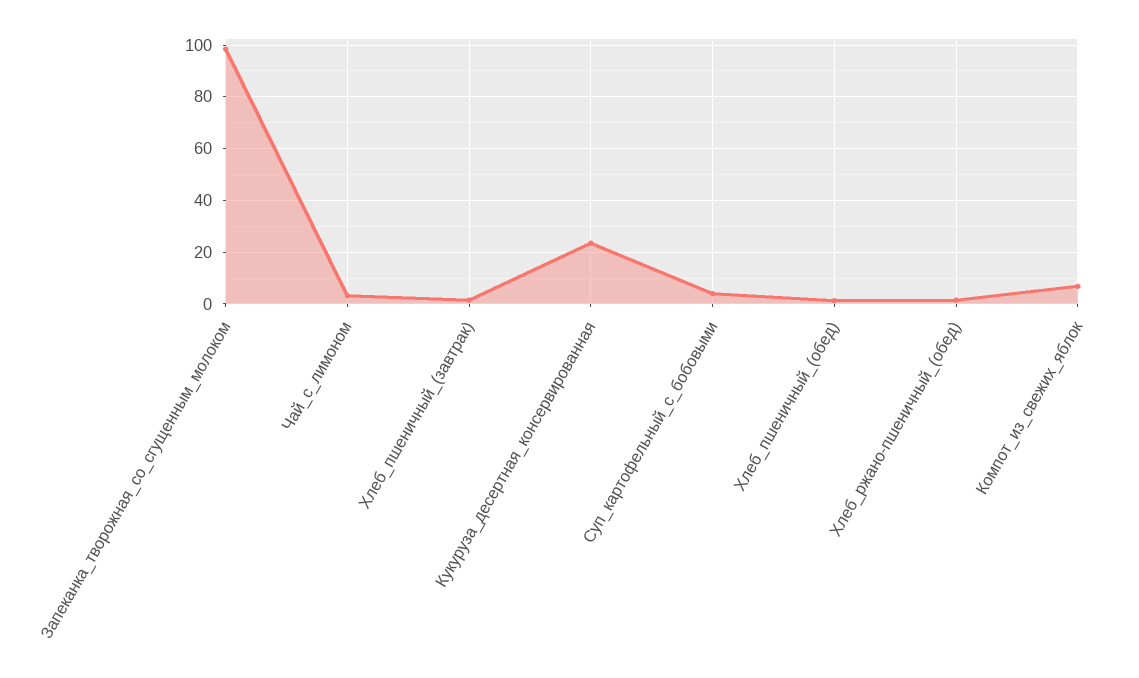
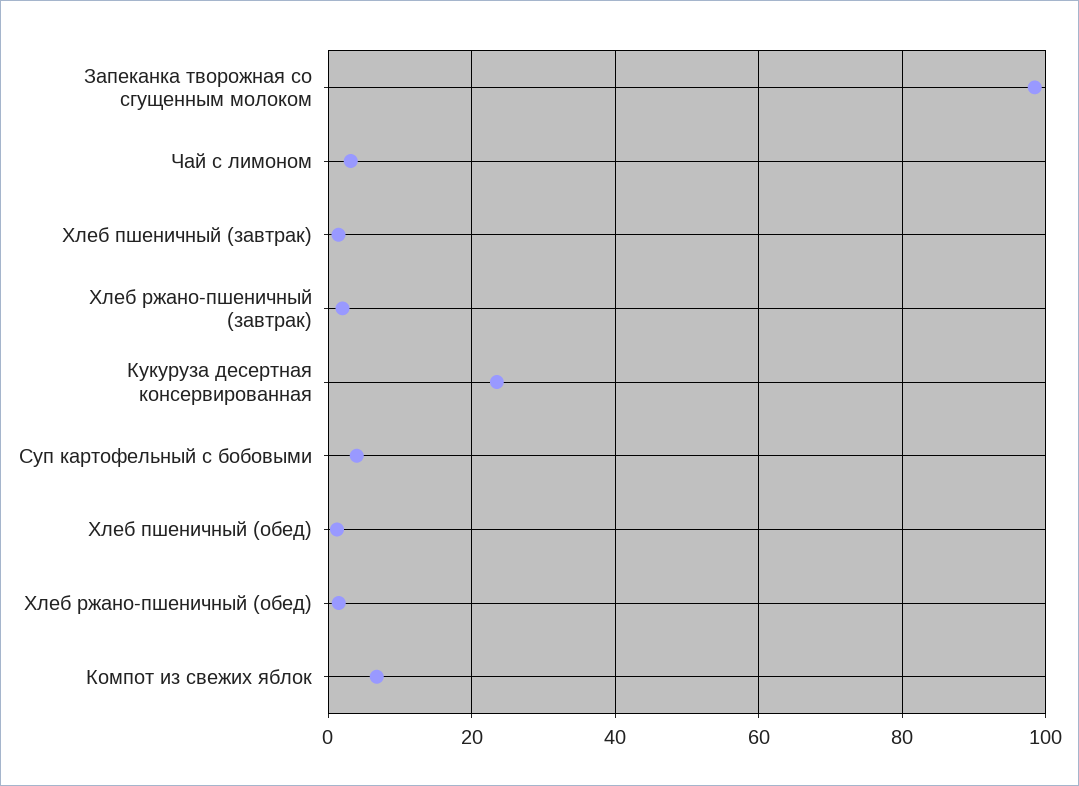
  {
    "Запеканка_творожная_со_сгущенным_молоком": 98,
    "Чай_с_лимоном": 4,
    "Хлеб_пшеничный_(завтрак)": 2,
    "Кукуруза_десертная_консервированная": 24,
    "Суп_картофельный_с_бобовыми": 4,
    "Хлеб_пшеничный_(обед)": 2,
    "Хлеб_ржано-пшеничный_(обед)": 2,
-   "Компот_из_свежих_яблок": 6
+   "Компот_из_свежих_яблок": 6,
+   "Хлеб ржано-пшеничный (завтрак)": 2
  }

